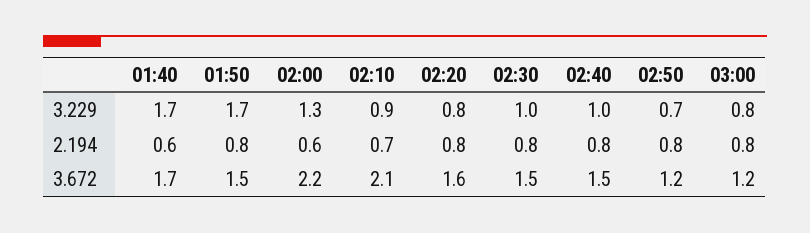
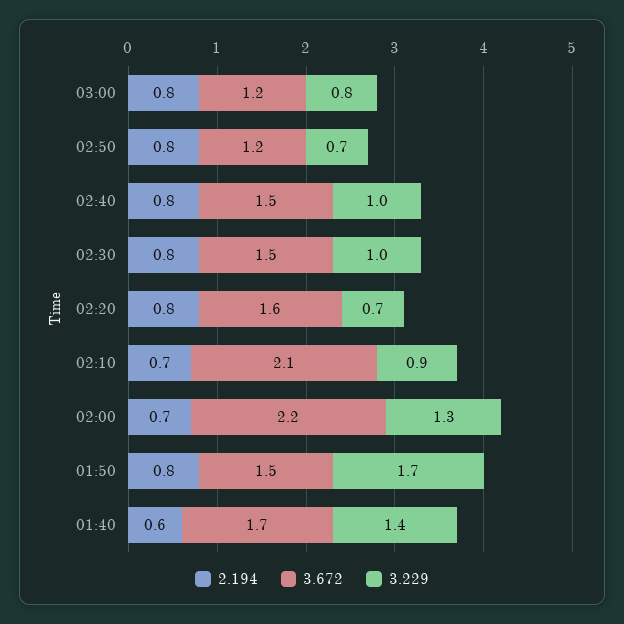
  {
    "3.229": {
-     "01:40": 1.7,
+     "01:40": 1.4,
      "01:50": 1.7,
      "02:00": 1.3,
      "02:10": 0.9,
-     "02:20": 0.8,
+     "02:20": 0.7,
      "02:30": 1,
      "02:40": 1,
      "02:50": 0.7,
      "03:00": 0.8
    },
    "2.194": {
      "01:40": 0.6,
      "01:50": 0.8,
-     "02:00": 0.6,
+     "02:00": 0.7,
      "02:10": 0.7,
      "02:20": 0.8,
      "02:30": 0.8,
      "02:40": 0.8,
      "02:50": 0.8,
      "03:00": 0.8
    },
    "3.672": {
      "01:40": 1.7,
      "01:50": 1.5,
      "02:00": 2.2,
      "02:10": 2.1,
      "02:20": 1.6,
      "02:30": 1.5,
      "02:40": 1.5,
      "02:50": 1.2,
      "03:00": 1.2
    }
  }

